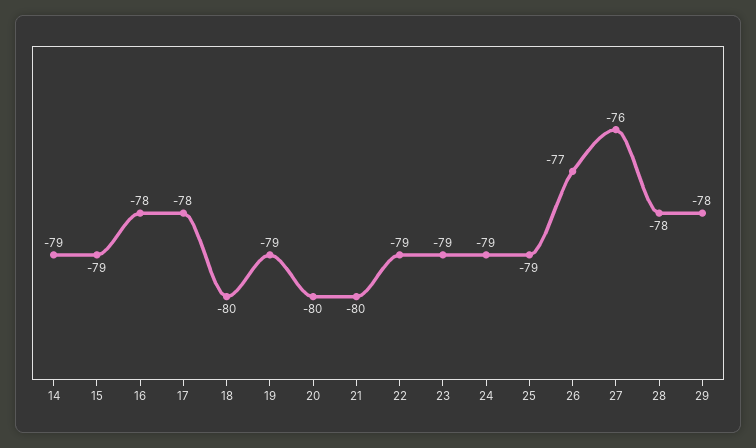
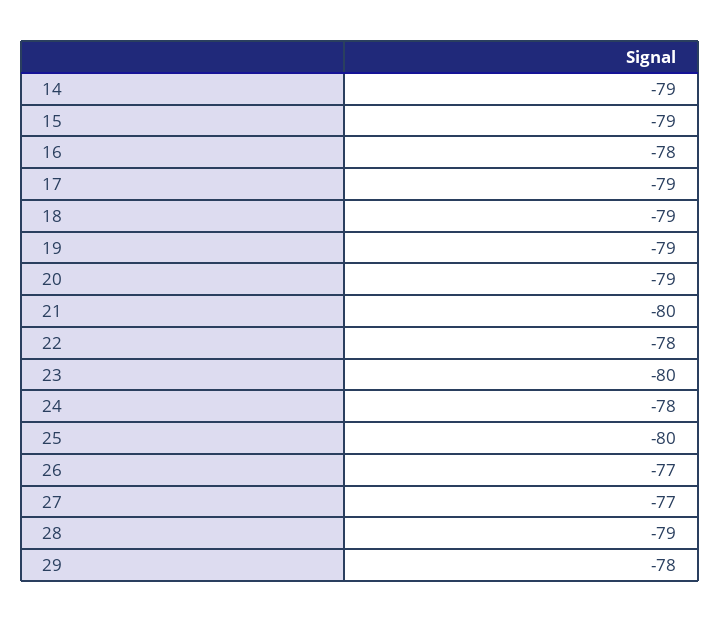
  {
    "14": -79,
    "15": -79,
    "16": -78,
-   "17": -78,
+   "17": -79,
-   "18": -80,
+   "18": -79,
    "19": -79,
-   "20": -80,
+   "20": -79,
    "21": -80,
-   "22": -79,
+   "22": -78,
-   "23": -79,
+   "23": -80,
-   "24": -79,
+   "24": -78,
-   "25": -79,
+   "25": -80,
    "26": -77,
-   "27": -76,
+   "27": -77,
-   "28": -78,
+   "28": -79,
    "29": -78
  }

